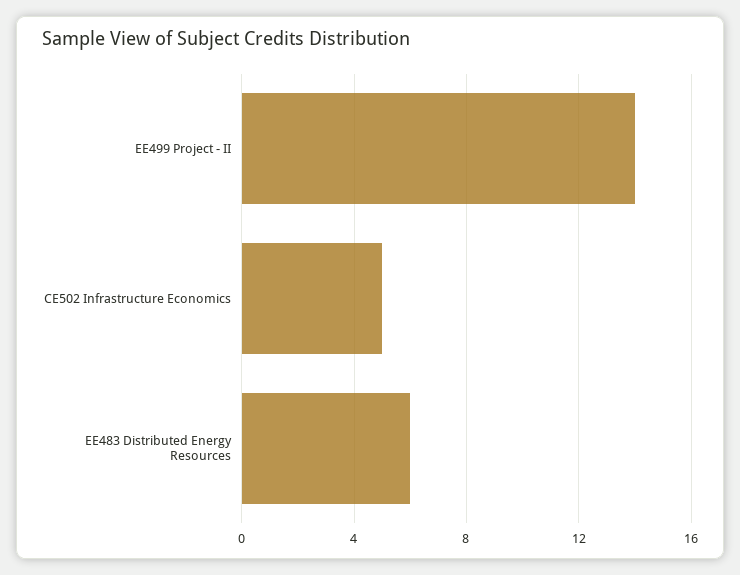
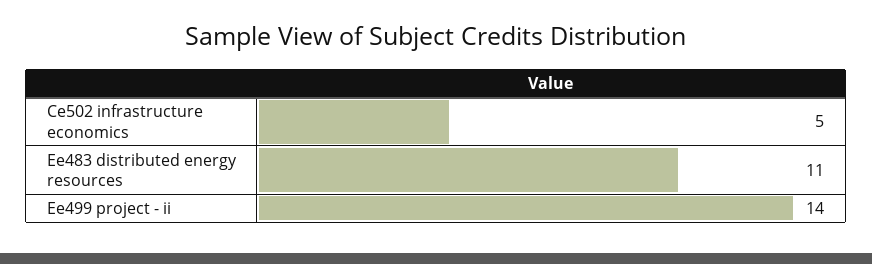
  {
    "EE499 Project - II": 14,
    "CE502 Infrastructure Economics": 5,
-   "EE483 Distributed Energy Resources": 6
+   "EE483 Distributed Energy Resources": 11
  }

